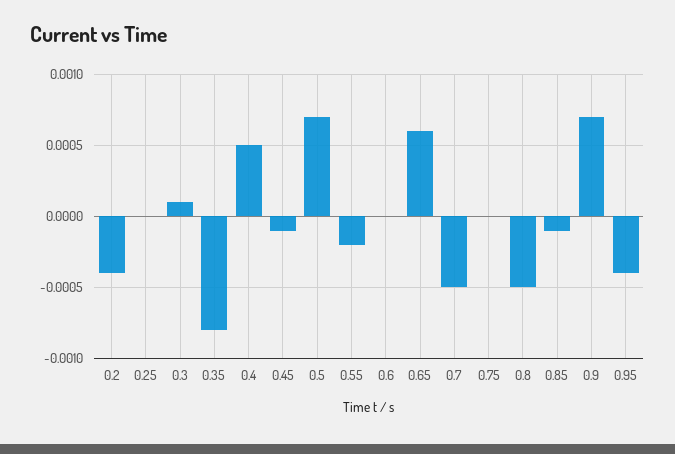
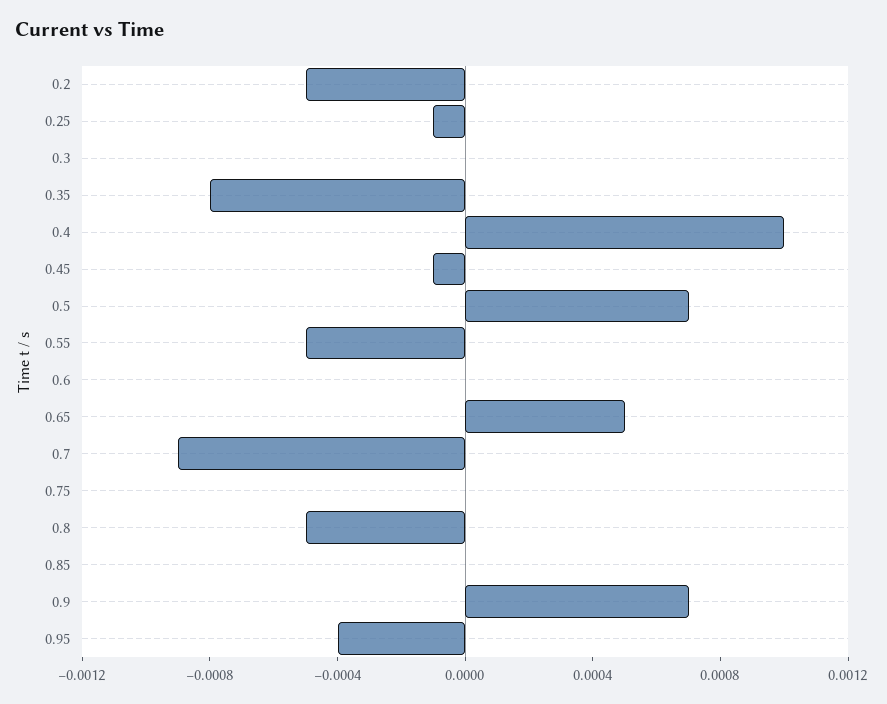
  {
-   "0.2": -0.0004,
+   "0.2": -0.0005,
-   "0.25": 0,
+   "0.25": -0.0001,
-   "0.3": 0.0001,
+   "0.3": 0,
    "0.35": -0.0008,
-   "0.4": 0.0005,
+   "0.4": 0.001,
    "0.45": -0.0001,
    "0.5": 0.0007,
-   "0.55": -0.0002,
+   "0.55": -0.0005,
    "0.6": 0,
-   "0.65": 0.0006,
+   "0.65": 0.0005,
-   "0.7": -0.0005,
+   "0.7": -0.0009,
    "0.75": 0,
    "0.8": -0.0005,
-   "0.85": -0.0001,
+   "0.85": 0,
    "0.9": 0.0007,
    "0.95": -0.0004
  }

